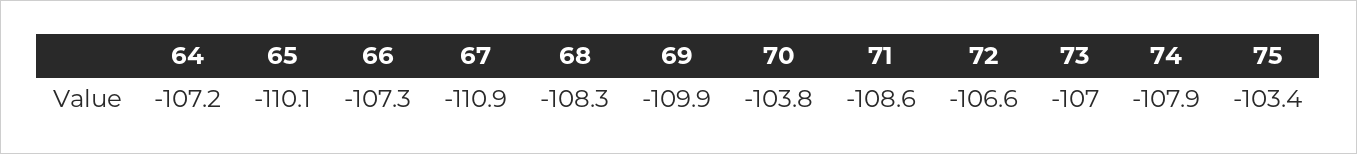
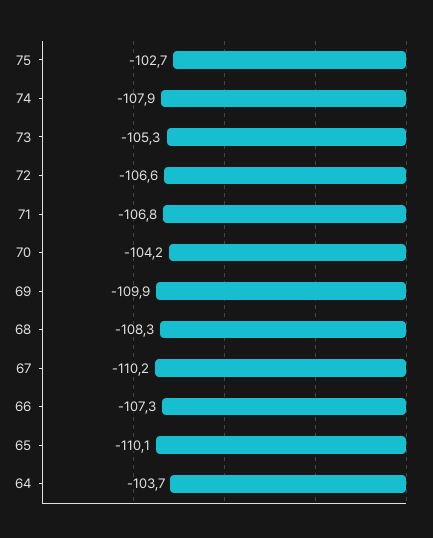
  {
-   "64": -107.2,
+   "64": -103.7,
    "65": -110.1,
    "66": -107.3,
-   "67": -110.9,
+   "67": -110.2,
    "68": -108.3,
    "69": -109.9,
-   "70": -103.8,
+   "70": -104.2,
-   "71": -108.6,
+   "71": -106.8,
    "72": -106.6,
-   "73": -107,
+   "73": -105.3,
    "74": -107.9,
-   "75": -103.4
+   "75": -102.7
  }

